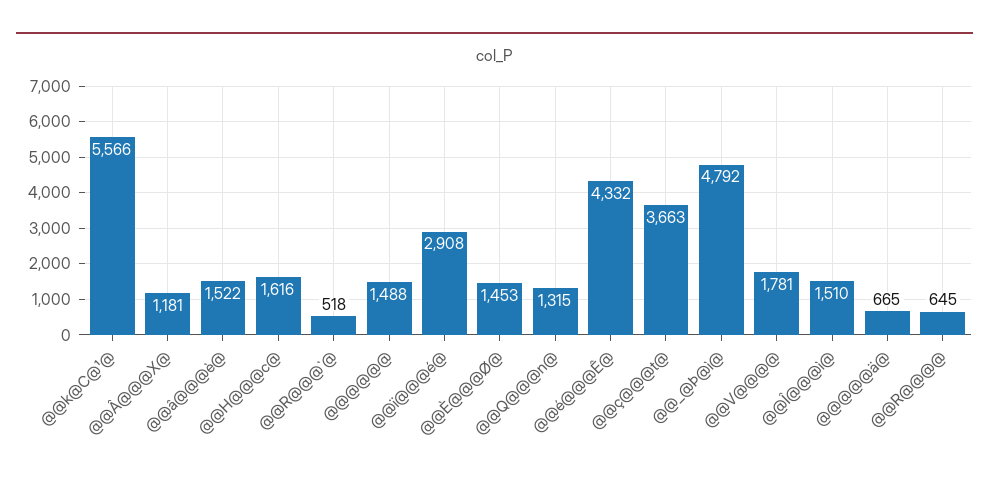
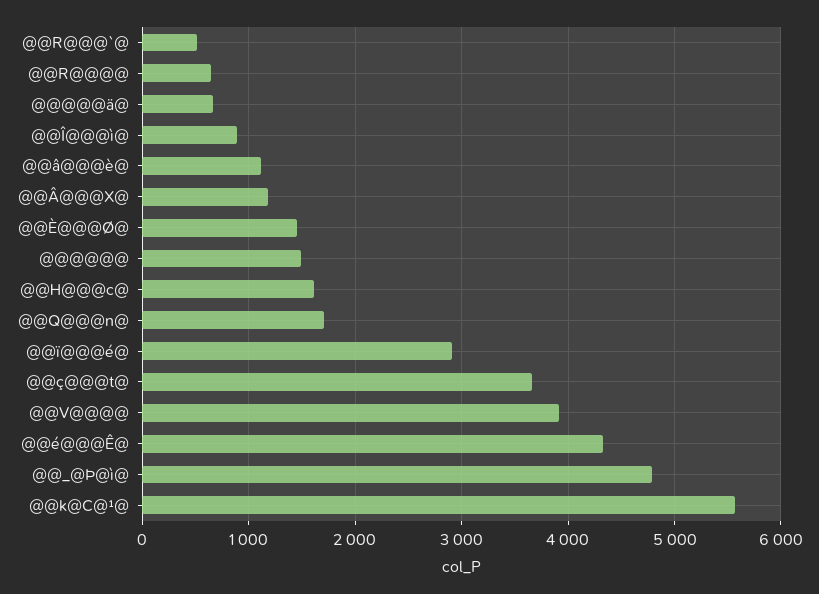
  {
    "@@k@C@¹@": 5566,
    "@@Â@@@X@": 1181,
-   "@@â@@@è@": 1522,
+   "@@â@@@è@": 1100,
    "@@H@@@c@": 1616,
    "@@R@@@`@": 518,
    "@@@@@@": 1488,
    "@@ï@@@é@": 2908,
    "@@È@@@Ø@": 1453,
-   "@@Q@@@n@": 1315,
+   "@@Q@@@n@": 1700,
    "@@é@@@Ê@": 4332,
    "@@ç@@@t@": 3663,
    "@@_@Þ@ì@": 4792,
-   "@@V@@@@": 1781,
+   "@@V@@@@": 3900,
-   "@@Î@@@ì@": 1510,
+   "@@Î@@@ì@": 900,
    "@@@@@ä@": 665,
    "@@R@@@@": 645
  }

